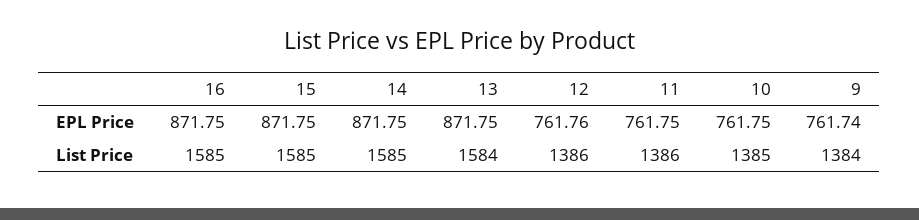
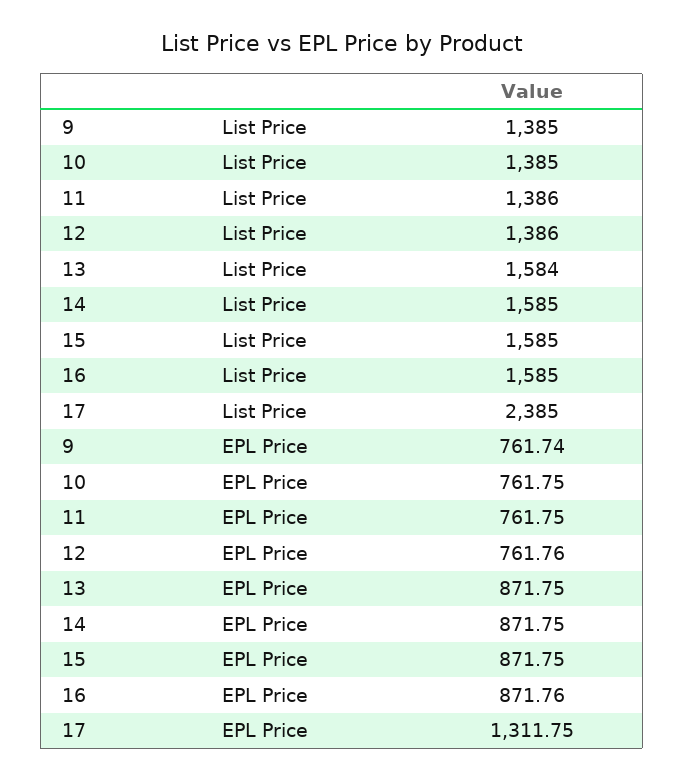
  {
    "16": {
-     "EPL Price": 871.75,
+     "EPL Price": 871.76,
      "List Price": 1585
    },
    "15": {
      "EPL Price": 871.75,
      "List Price": 1585
    },
    "14": {
      "EPL Price": 871.75,
      "List Price": 1585
    },
    "13": {
      "EPL Price": 871.75,
      "List Price": 1584
    },
    "12": {
      "EPL Price": 761.76,
      "List Price": 1386
    },
    "11": {
      "EPL Price": 761.75,
      "List Price": 1386
    },
    "10": {
      "EPL Price": 761.75,
      "List Price": 1385
    },
    "9": {
      "EPL Price": 761.74,
-     "List Price": 1384
+     "List Price": 1385
-   }
+   },
+   "17": {
+     "List Price": 2385,
+     "EPL Price": 1311.75
+   }
  }

